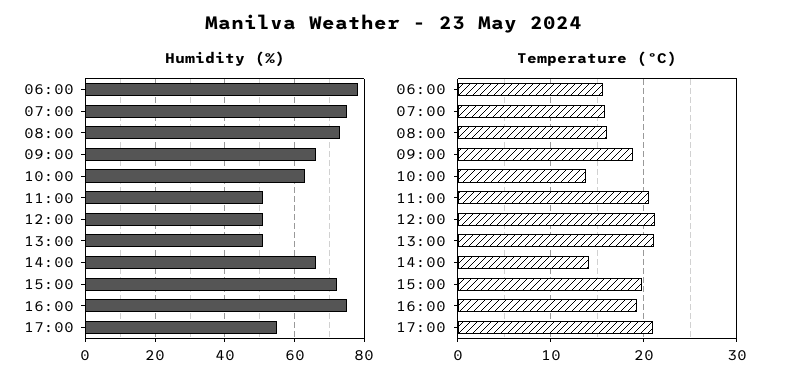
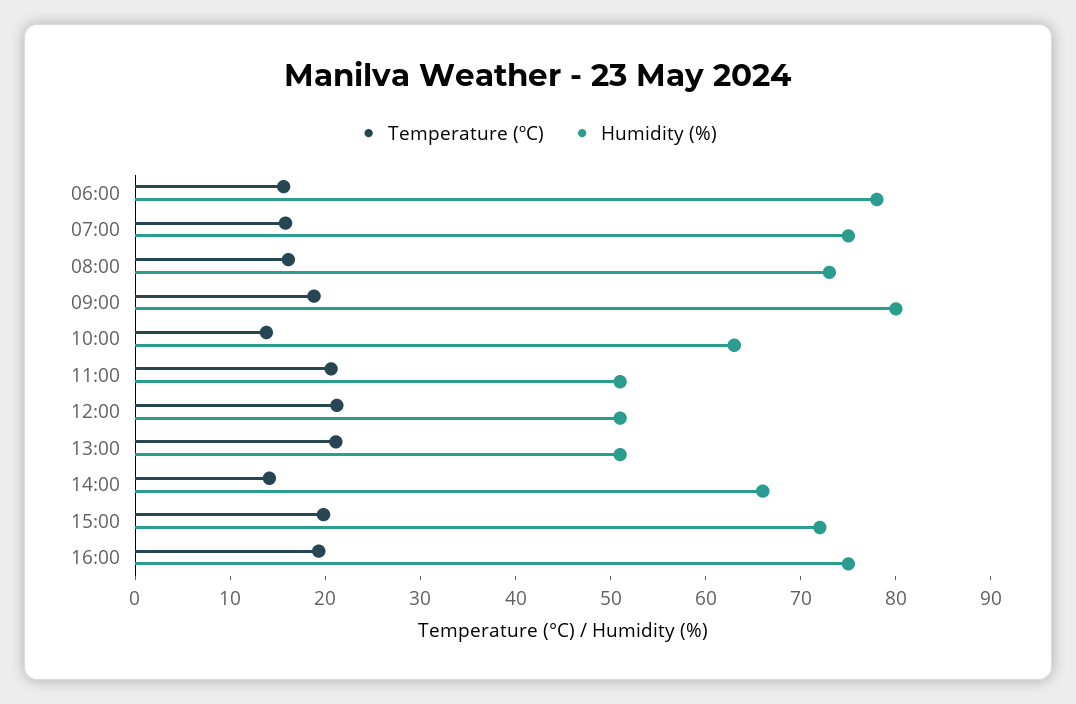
  {
    "Humidity (%)": {
      "06:00": 78,
      "07:00": 76,
      "08:00": 74,
-     "09:00": 65,
+     "09:00": 80,
      "10:00": 64,
      "11:00": 52,
      "12:00": 52,
      "13:00": 52,
      "14:00": 66,
      "15:00": 72,
-     "16:00": 76,
+     "16:00": 76
-     "17:00": 55
    },
    "Temperature (ºC)": {
      "06:00": 16,
      "07:00": 16,
      "08:00": 16,
      "09:00": 19,
      "10:00": 14,
      "11:00": 21,
      "12:00": 21,
      "13:00": 21,
      "14:00": 14,
      "15:00": 20,
-     "16:00": 19,
+     "16:00": 19
-     "17:00": 21
    }
  }

